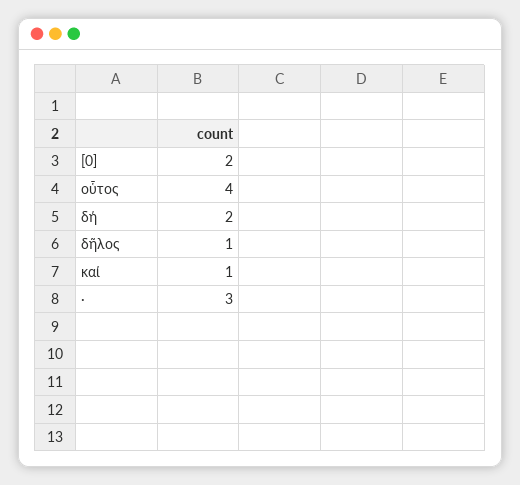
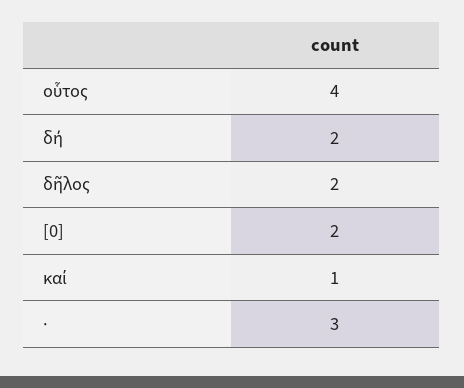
  {
    "[0]": 2,
    "οὗτος": 4,
    "δή": 2,
-   "δῆλος": 1,
+   "δῆλος": 2,
    "καί": 1,
    "·": 3
  }

